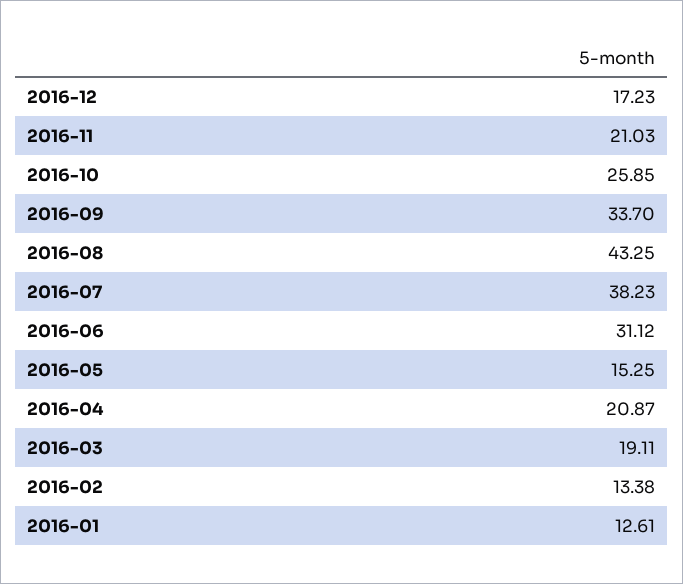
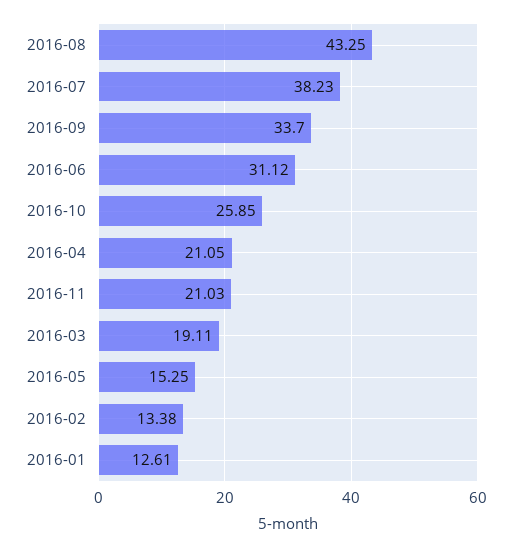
  {
-   "2016-12": 17.23,
    "2016-11": 21.03,
    "2016-10": 25.85,
    "2016-09": 33.7,
    "2016-08": 43.25,
    "2016-07": 38.23,
    "2016-06": 31.12,
    "2016-05": 15.25,
-   "2016-04": 20.87,
+   "2016-04": 21.05,
    "2016-03": 19.11,
    "2016-02": 13.38,
    "2016-01": 12.61
  }

